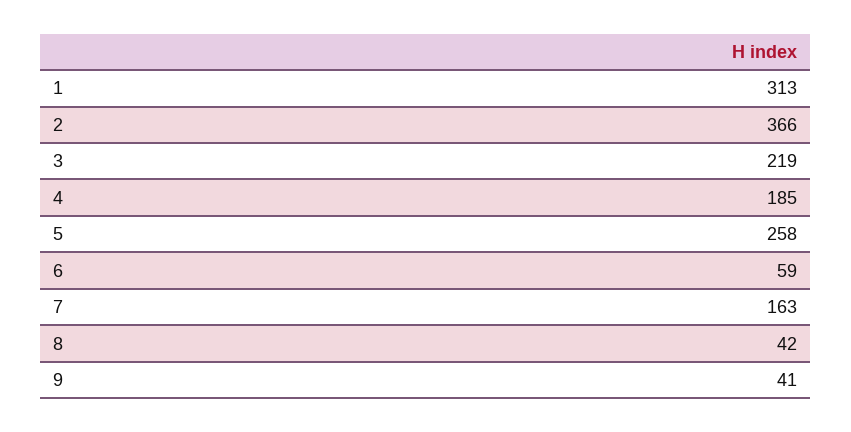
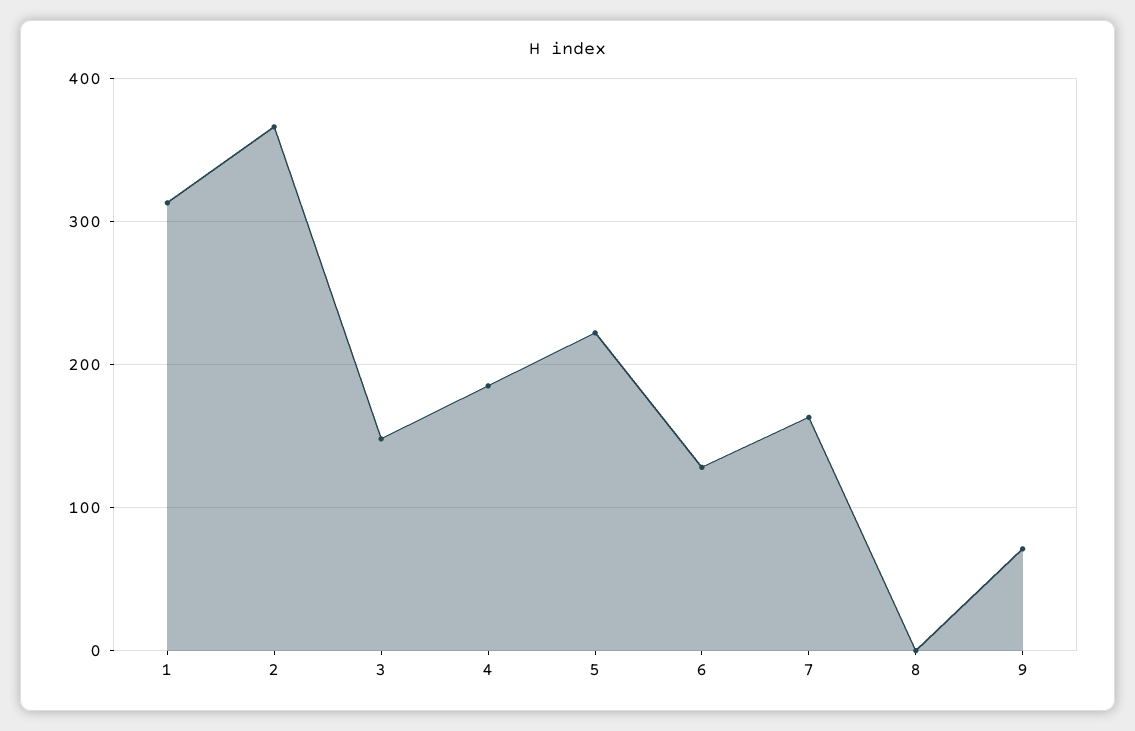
  {
    "1": 313,
    "2": 366,
-   "3": 219,
+   "3": 150,
    "4": 185,
-   "5": 258,
+   "5": 220,
-   "6": 59,
+   "6": 130,
    "7": 163,
-   "8": 42,
+   "8": 0,
-   "9": 41
+   "9": 70
  }

